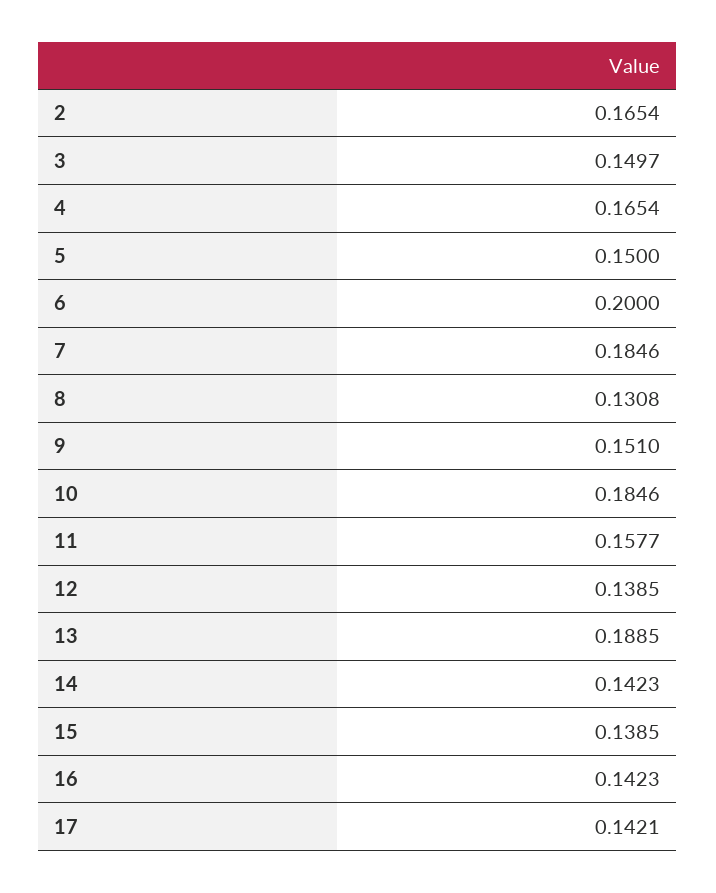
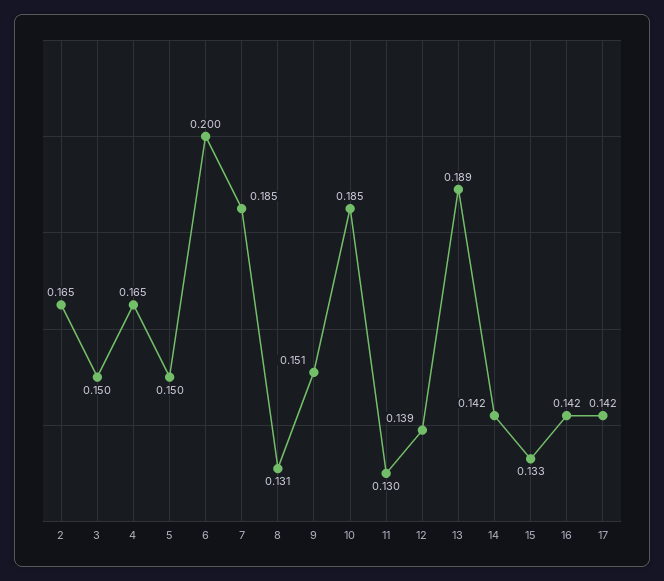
  {
    "2": 0.1654,
    "3": 0.1497,
    "4": 0.1654,
    "5": 0.15,
    "6": 0.2,
    "7": 0.1846,
    "8": 0.1308,
    "9": 0.151,
    "10": 0.1846,
-   "11": 0.1577,
+   "11": 0.13,
    "12": 0.1385,
    "13": 0.1885,
    "14": 0.1423,
-   "15": 0.1385,
+   "15": 0.133,
    "16": 0.1423,
    "17": 0.1421
  }

